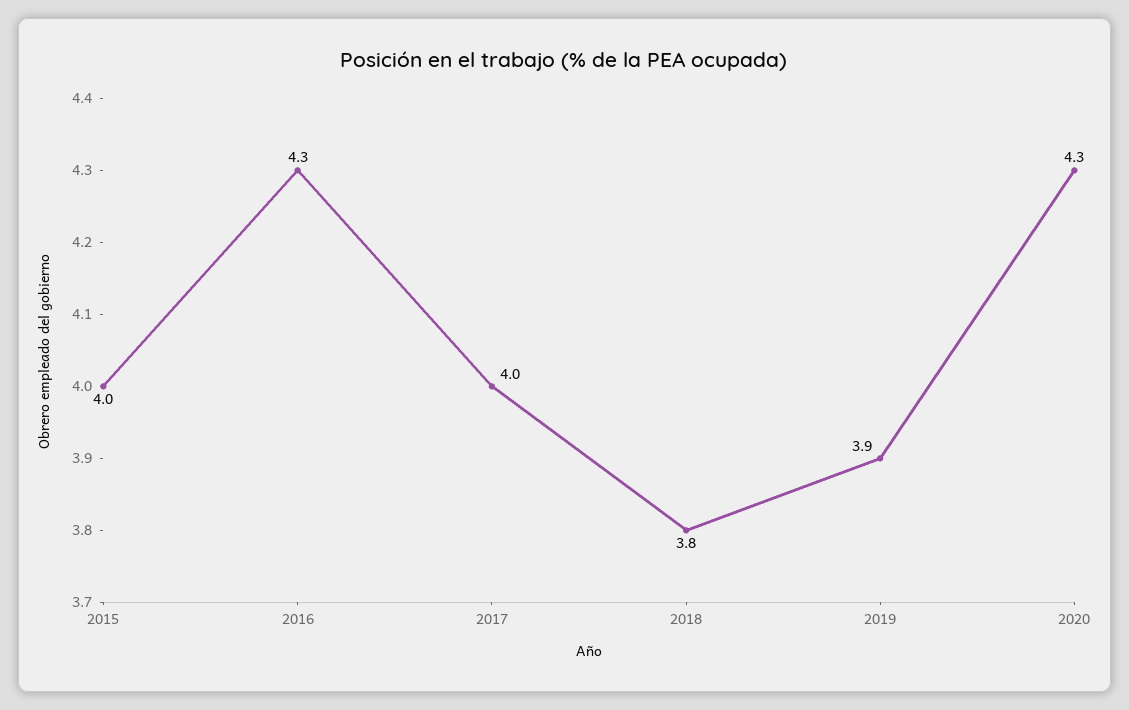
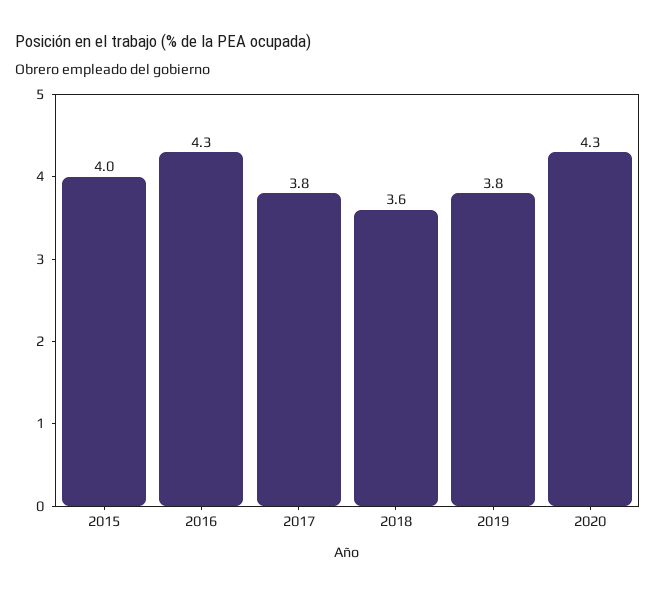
  {
    "2015": 4,
    "2016": 4.3,
-   "2017": 4,
+   "2017": 3.8,
-   "2018": 3.8,
+   "2018": 3.6,
-   "2019": 3.9,
+   "2019": 3.8,
    "2020": 4.3
  }

